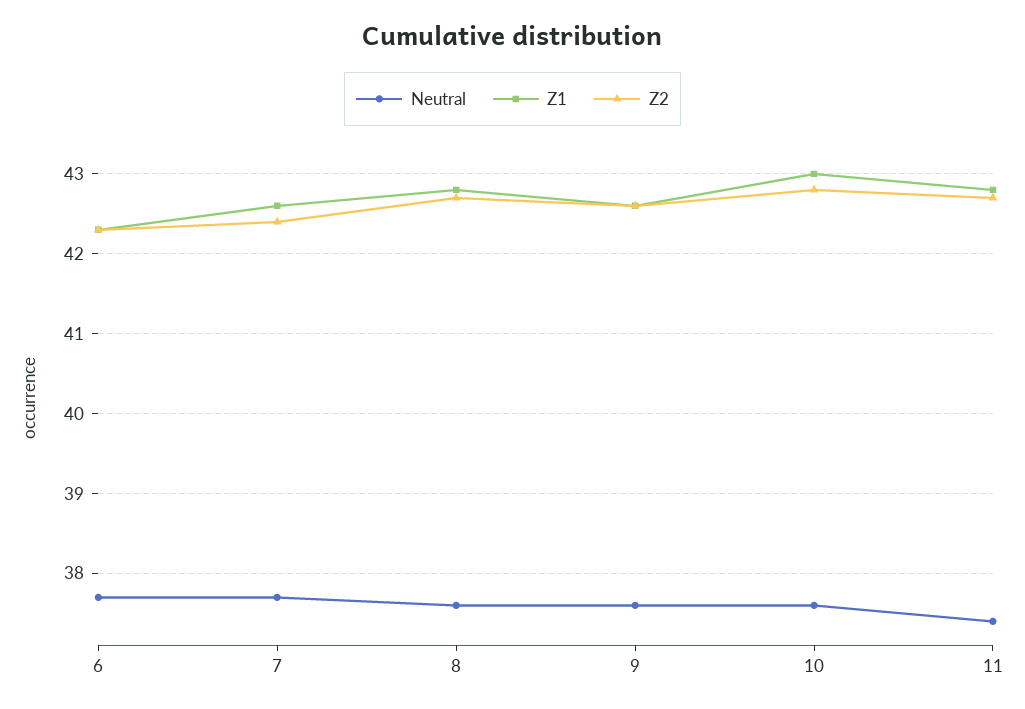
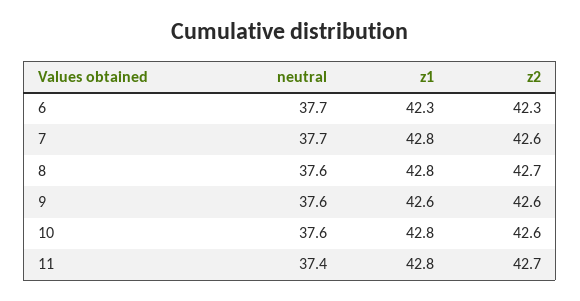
  {
    "Neutral": {
      "6": 37.7,
      "7": 37.7,
      "8": 37.6,
      "9": 37.6,
      "10": 37.6,
      "11": 37.4
    },
    "Z1": {
      "6": 42.3,
-     "7": 42.6,
+     "7": 42.8,
      "8": 42.8,
      "9": 42.6,
-     "10": 43,
+     "10": 42.8,
      "11": 42.8
    },
    "Z2": {
      "6": 42.3,
-     "7": 42.4,
+     "7": 42.6,
      "8": 42.7,
      "9": 42.6,
-     "10": 42.8,
+     "10": 42.6,
      "11": 42.7
    }
  }

